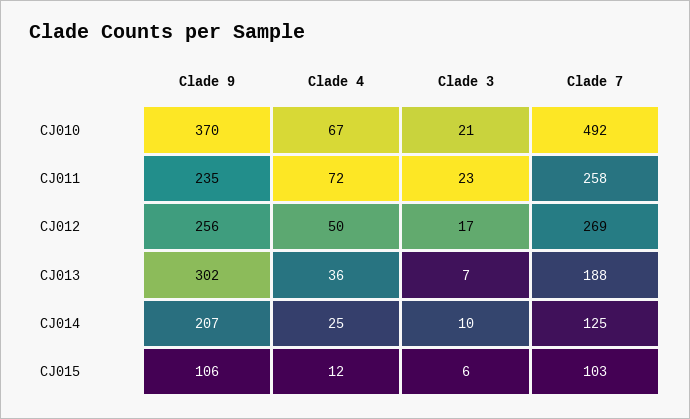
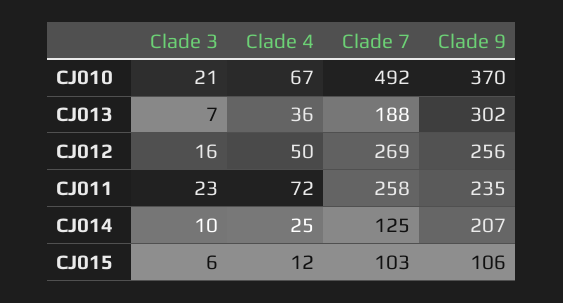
  {
    "Clade 9": {
      "CJ010": 370,
      "CJ011": 235,
      "CJ012": 256,
      "CJ013": 302,
      "CJ014": 207,
      "CJ015": 106
    },
    "Clade 4": {
      "CJ010": 67,
      "CJ011": 72,
      "CJ012": 50,
      "CJ013": 36,
      "CJ014": 25,
      "CJ015": 12
    },
    "Clade 3": {
      "CJ010": 21,
      "CJ011": 23,
-     "CJ012": 17,
+     "CJ012": 16,
      "CJ013": 7,
      "CJ014": 10,
      "CJ015": 6
    },
    "Clade 7": {
      "CJ010": 492,
      "CJ011": 258,
      "CJ012": 269,
      "CJ013": 188,
      "CJ014": 125,
      "CJ015": 103
    }
  }

